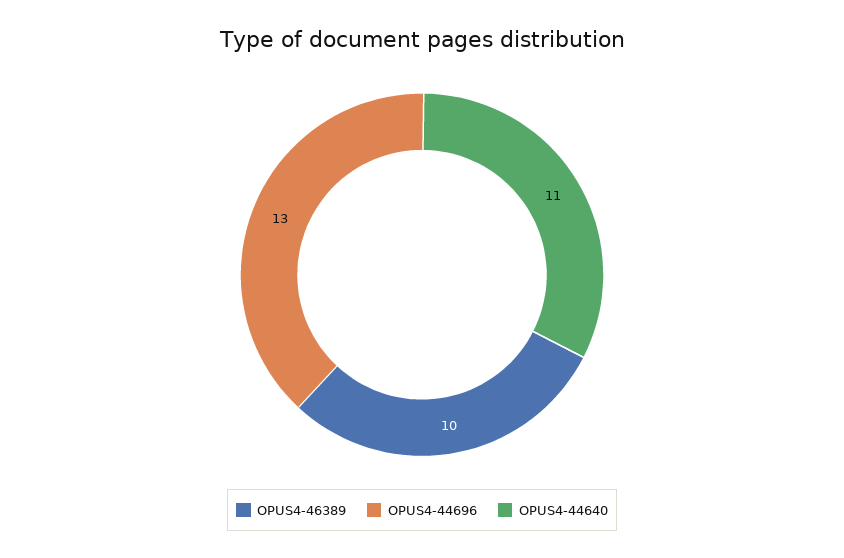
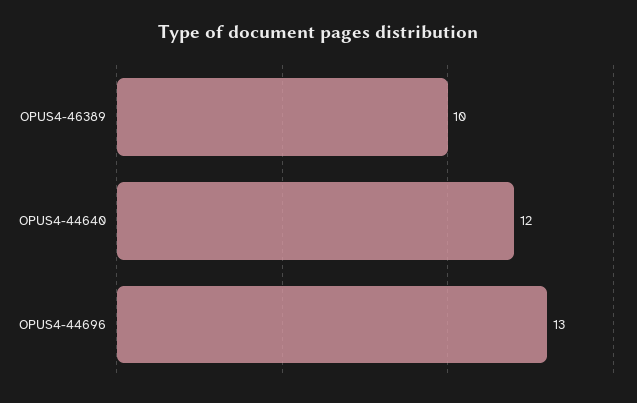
  {
    "OPUS4-46389": 10,
    "OPUS4-44696": 13,
-   "OPUS4-44640": 11
+   "OPUS4-44640": 12
  }

